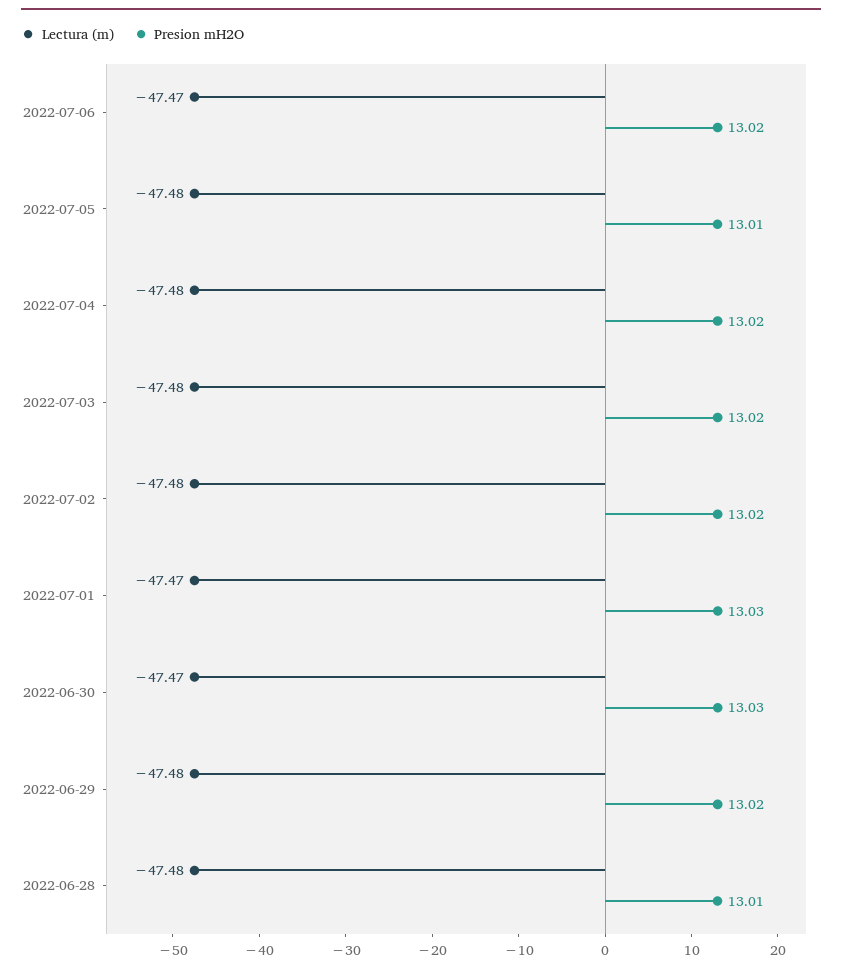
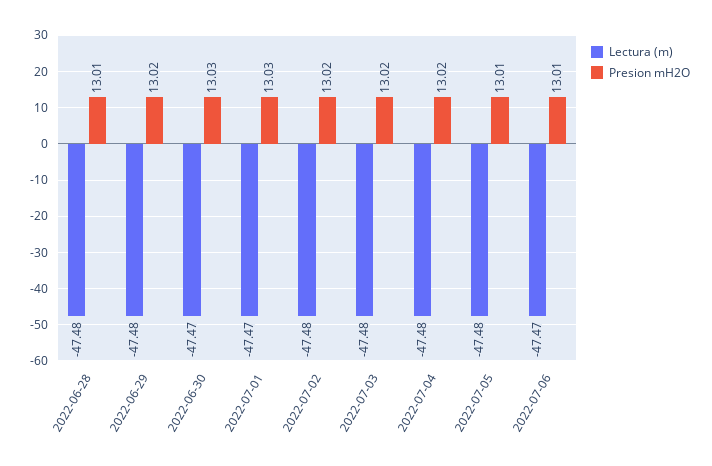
  {
    "Lectura (m)": {
      "2022-07-06": -47.47,
      "2022-07-05": -47.48,
      "2022-07-04": -47.48,
      "2022-07-03": -47.48,
      "2022-07-02": -47.48,
      "2022-07-01": -47.47,
      "2022-06-30": -47.47,
      "2022-06-29": -47.48,
      "2022-06-28": -47.48
    },
    "Presion mH2O": {
-     "2022-07-06": 13.02,
+     "2022-07-06": 13.01,
      "2022-07-05": 13.01,
      "2022-07-04": 13.02,
      "2022-07-03": 13.02,
      "2022-07-02": 13.02,
      "2022-07-01": 13.03,
      "2022-06-30": 13.03,
      "2022-06-29": 13.02,
      "2022-06-28": 13.01
    }
  }

